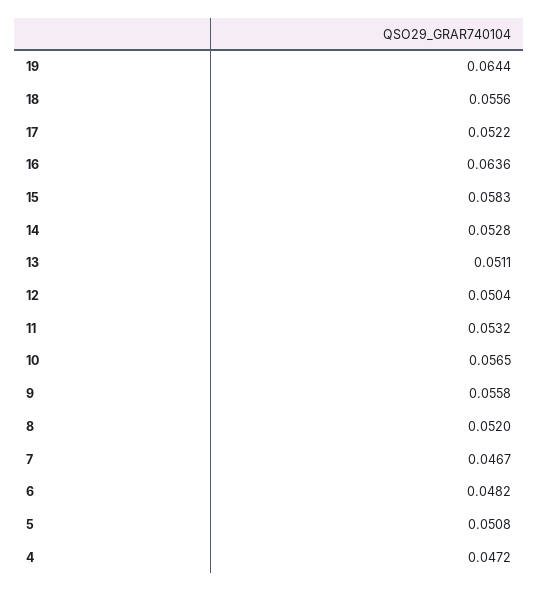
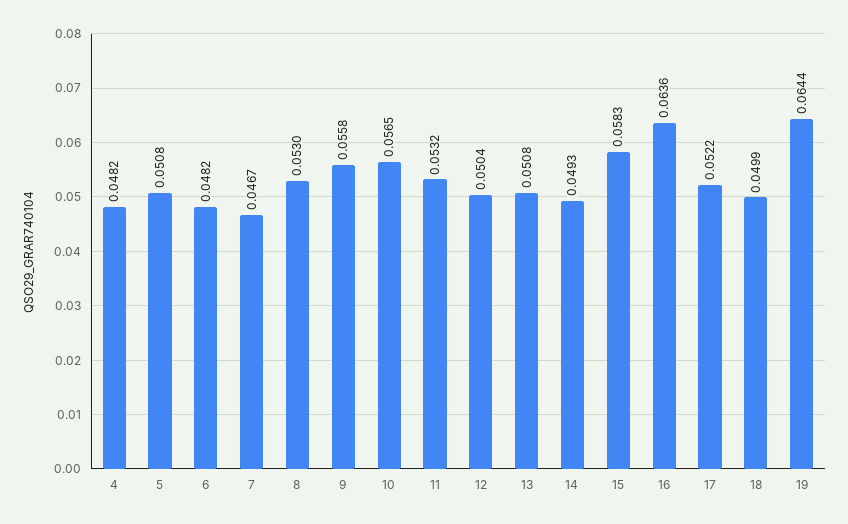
  {
    "19": 0.0644,
-   "18": 0.0556,
+   "18": 0.0499,
    "17": 0.0522,
    "16": 0.0636,
    "15": 0.0583,
-   "14": 0.0528,
+   "14": 0.0493,
-   "13": 0.0511,
+   "13": 0.0508,
    "12": 0.0504,
    "11": 0.0532,
    "10": 0.0565,
    "9": 0.0558,
-   "8": 0.052,
+   "8": 0.053,
    "7": 0.0467,
    "6": 0.0482,
    "5": 0.0508,
-   "4": 0.0472
+   "4": 0.0482
  }

